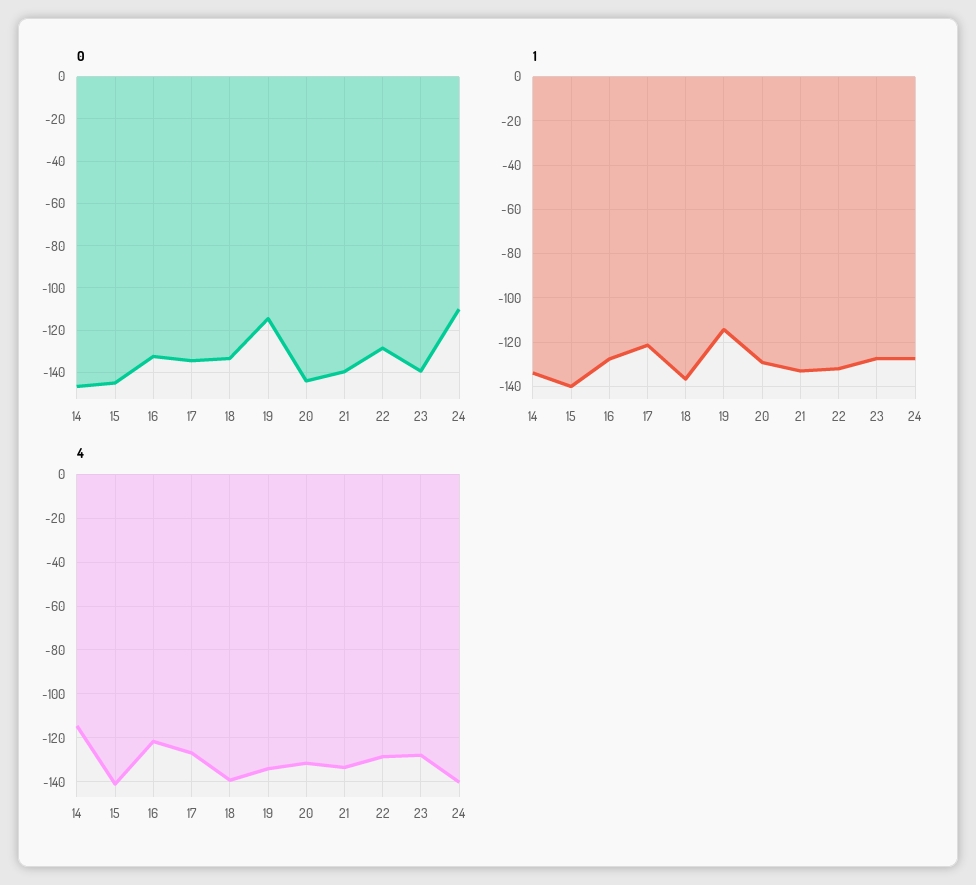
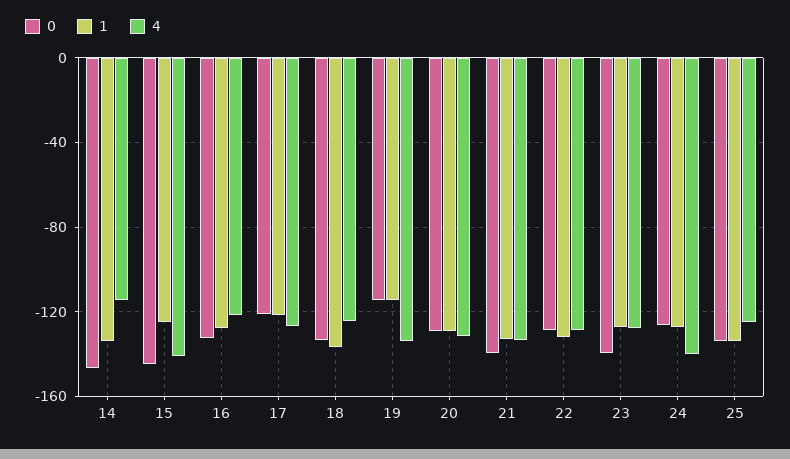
  {
    "0": {
      "14": -145,
      "15": -145,
      "16": -135,
-     "17": -135,
+     "17": -120,
      "18": -135,
      "19": -115,
-     "20": -145,
+     "20": -130,
      "21": -140,
      "22": -130,
      "23": -140,
-     "24": -110
+     "24": -125,
+     "25": -135
    },
    "1": {
      "14": -135,
-     "15": -140,
+     "15": -125,
      "16": -130,
      "17": -120,
      "18": -135,
      "19": -115,
      "20": -130,
      "21": -135,
      "22": -130,
      "23": -125,
-     "24": -130
+     "24": -130,
+     "25": -135
    },
    "4": {
      "14": -115,
      "15": -140,
      "16": -120,
      "17": -125,
-     "18": -140,
+     "18": -125,
      "19": -135,
      "20": -130,
      "21": -135,
      "22": -130,
      "23": -130,
-     "24": -140
+     "24": -140,
+     "25": -125
    }
  }

